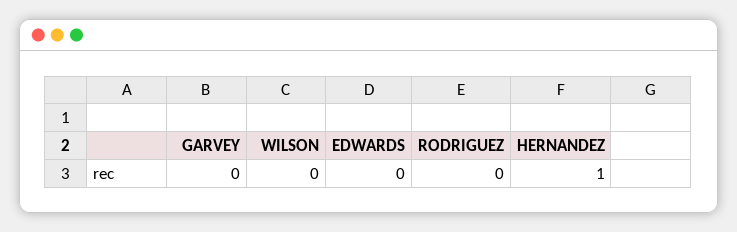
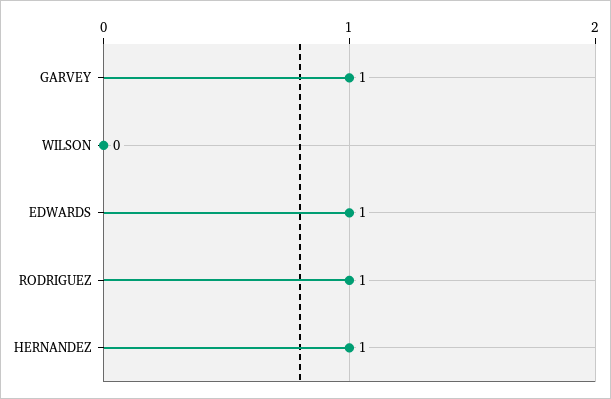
  {
-   "GARVEY": 0,
+   "GARVEY": 1,
    "WILSON": 0,
-   "EDWARDS": 0,
+   "EDWARDS": 1,
-   "RODRIGUEZ": 0,
+   "RODRIGUEZ": 1,
    "HERNANDEZ": 1
  }

